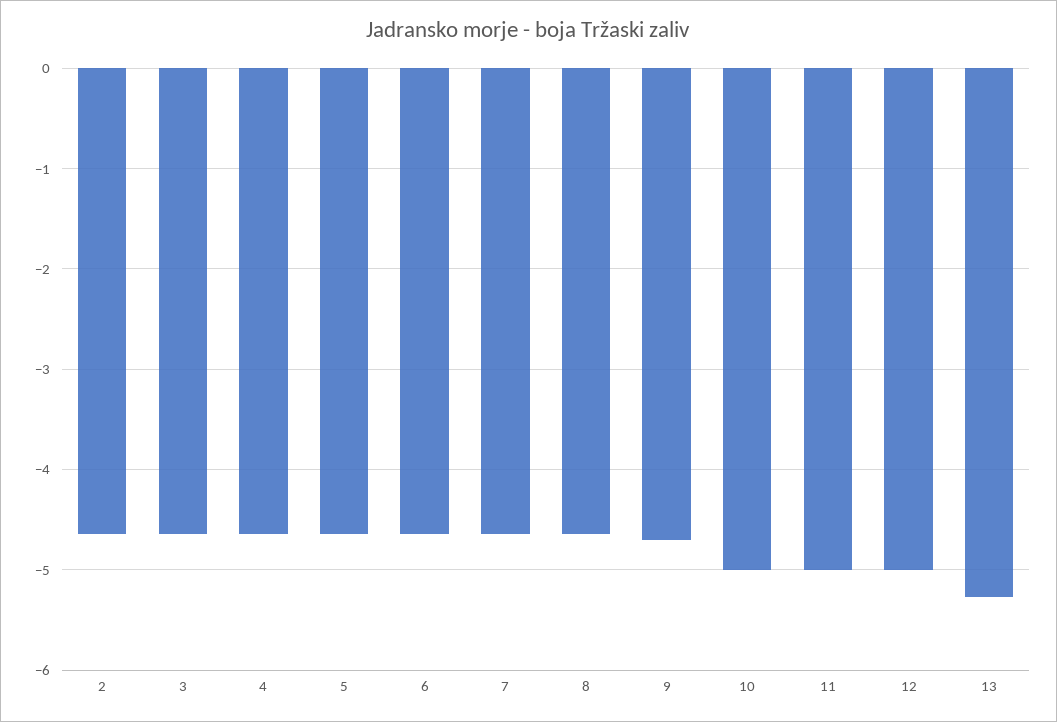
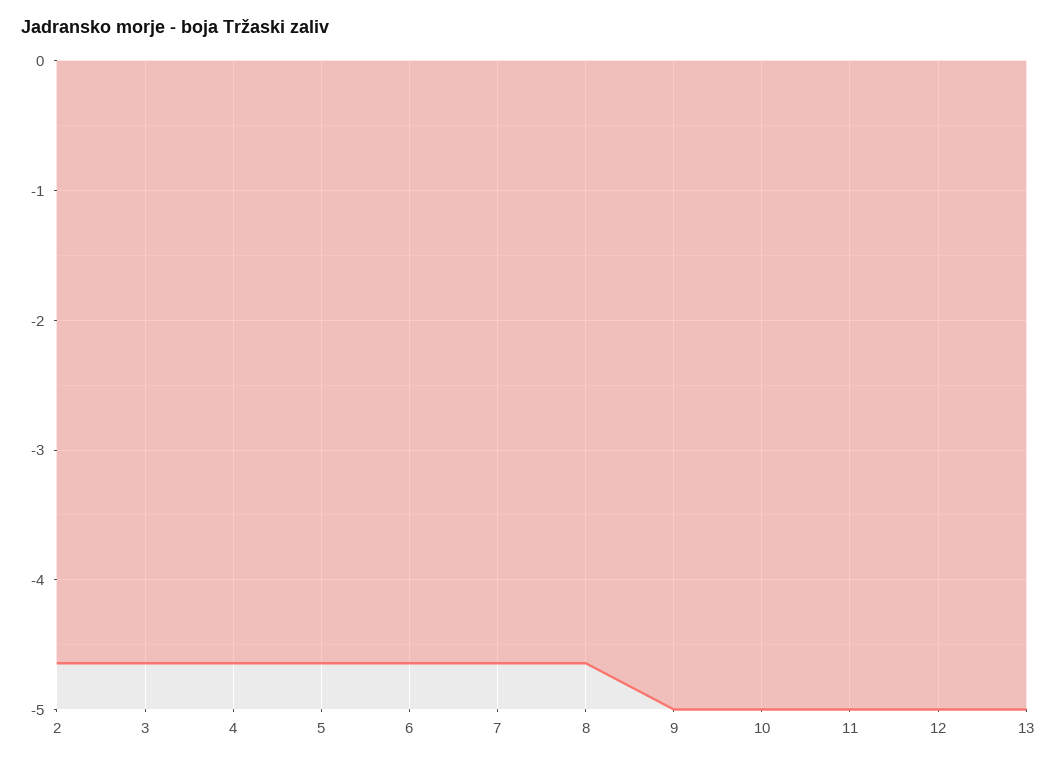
  {
    "2": -4.6,
    "3": -4.6,
    "4": -4.6,
    "5": -4.6,
    "6": -4.6,
    "7": -4.6,
    "8": -4.6,
-   "9": -4.7,
+   "9": -5,
    "10": -5,
    "11": -5,
    "12": -5,
-   "13": -5.3
+   "13": -5
  }

